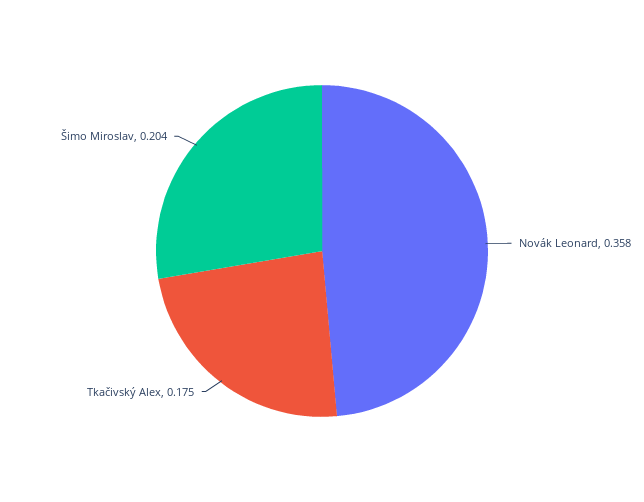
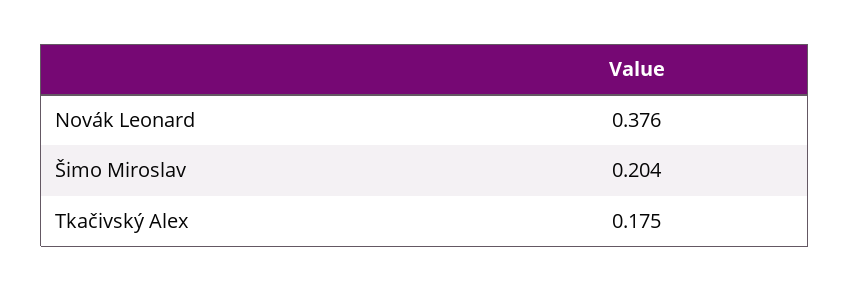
  {
-   "Novák Leonard": 0.358,
+   "Novák Leonard": 0.376,
    "Tkačivský Alex": 0.175,
    "Šimo Miroslav": 0.204
  }

